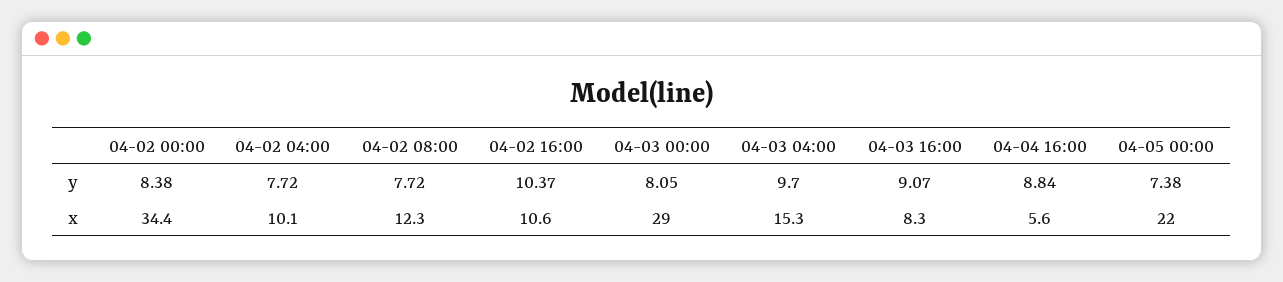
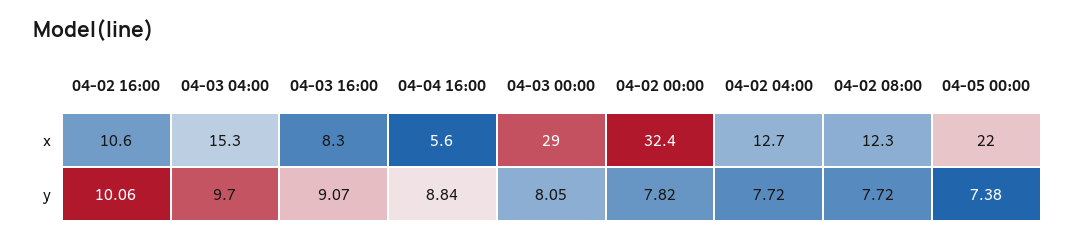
  {
    "04-02 00:00": {
-     "y": 8.38,
+     "y": 7.82,
-     "x": 34.4
+     "x": 32.4
    },
    "04-02 04:00": {
      "y": 7.72,
-     "x": 10.1
+     "x": 12.7
    },
    "04-02 08:00": {
      "y": 7.72,
      "x": 12.3
    },
    "04-02 16:00": {
-     "y": 10.37,
+     "y": 10.06,
      "x": 10.6
    },
    "04-03 00:00": {
      "y": 8.05,
      "x": 29
    },
    "04-03 04:00": {
      "y": 9.7,
      "x": 15.3
    },
    "04-03 16:00": {
      "y": 9.07,
      "x": 8.3
    },
    "04-04 16:00": {
      "y": 8.84,
      "x": 5.6
    },
    "04-05 00:00": {
      "y": 7.38,
      "x": 22
    }
  }

